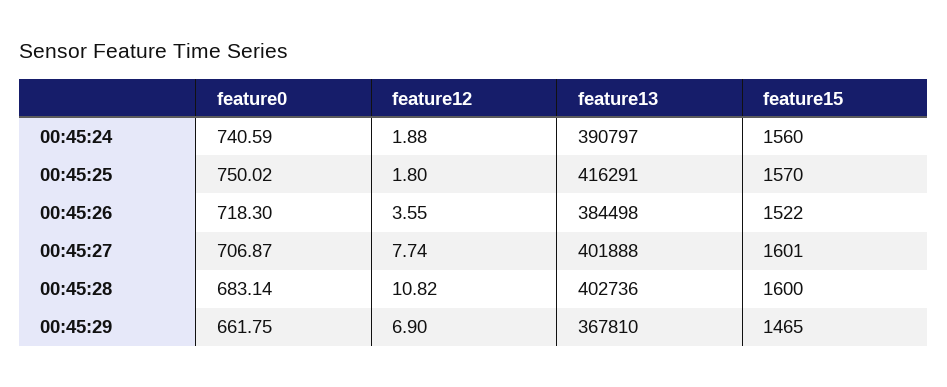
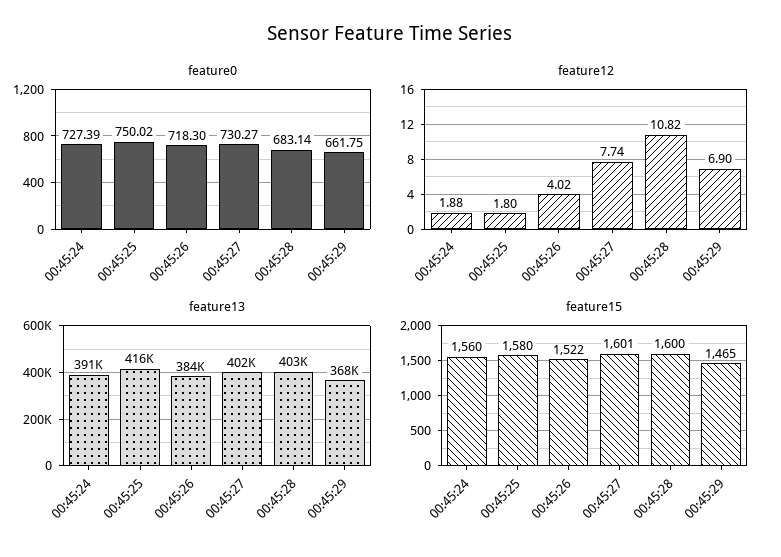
  {
    "feature0": {
-     "00:45:24": 740.59,
+     "00:45:24": 727.39,
      "00:45:25": 750.02,
      "00:45:26": 718.3,
-     "00:45:27": 706.87,
+     "00:45:27": 730.27,
      "00:45:28": 683.14,
      "00:45:29": 661.75
    },
    "feature12": {
      "00:45:24": 1.88,
      "00:45:25": 1.8,
-     "00:45:26": 3.55,
+     "00:45:26": 4.02,
      "00:45:27": 7.74,
      "00:45:28": 10.82,
      "00:45:29": 6.9
    },
    "feature13": {
      "00:45:24": 390797,
      "00:45:25": 416291,
      "00:45:26": 384498,
      "00:45:27": 401888,
      "00:45:28": 402736,
      "00:45:29": 367810
    },
    "feature15": {
      "00:45:24": 1560,
-     "00:45:25": 1570,
+     "00:45:25": 1580,
      "00:45:26": 1522,
      "00:45:27": 1601,
      "00:45:28": 1600,
      "00:45:29": 1465
    }
  }

